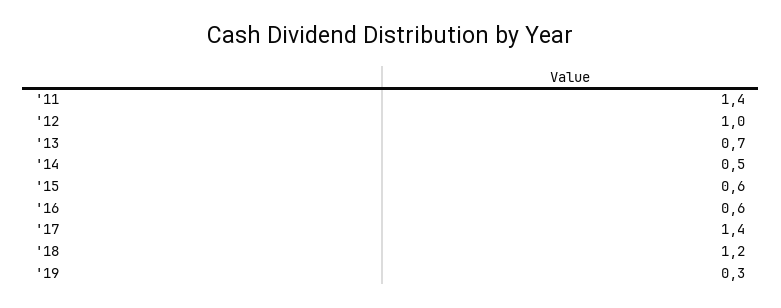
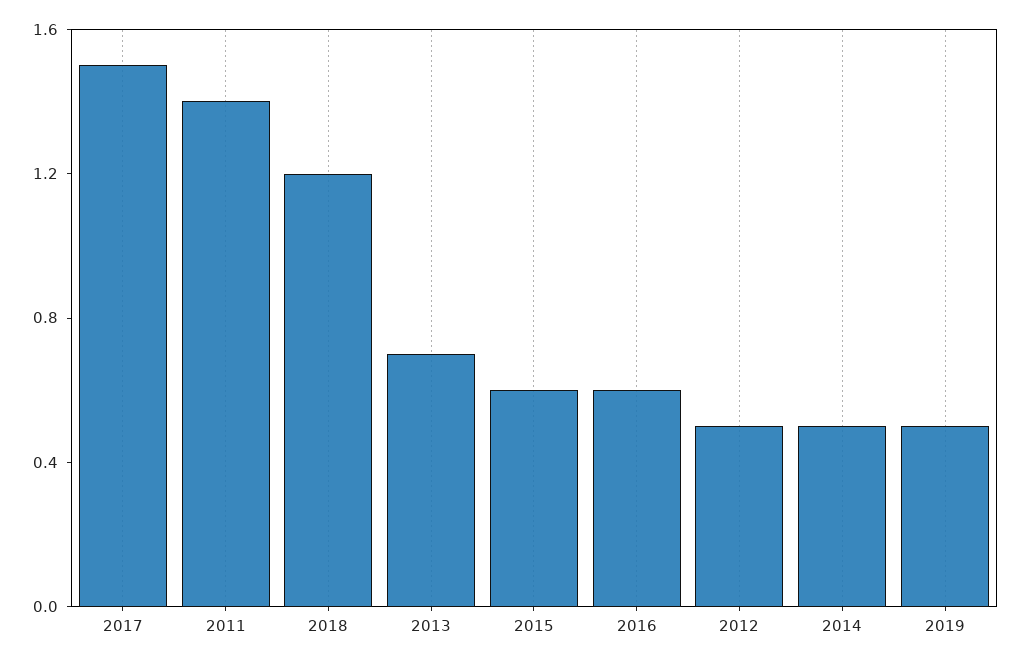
  {
    "'11": 1.4,
-   "'12": 1,
+   "'12": 0.5,
    "'13": 0.7,
    "'14": 0.5,
    "'15": 0.6,
    "'16": 0.6,
-   "'17": 1.4,
+   "'17": 1.5,
    "'18": 1.2,
-   "'19": 0.3
+   "'19": 0.5
  }

